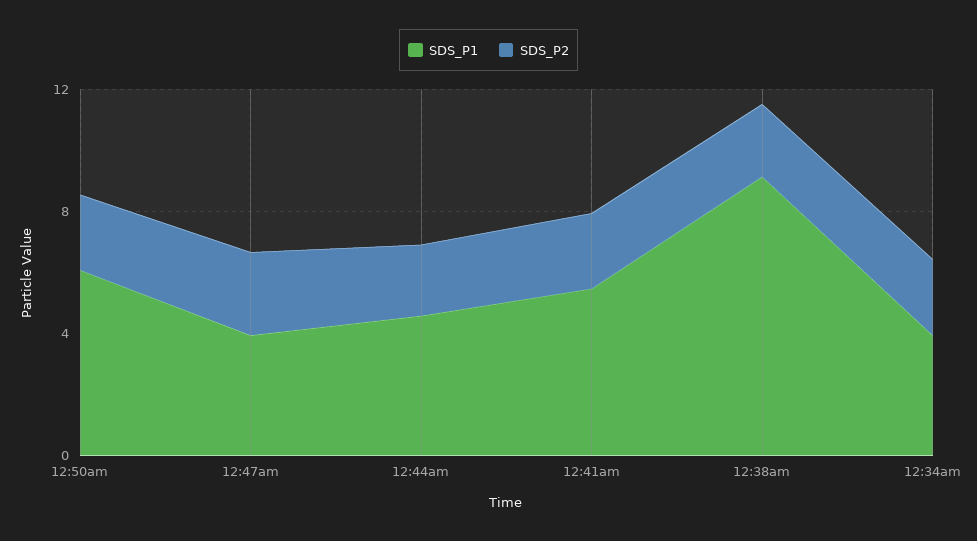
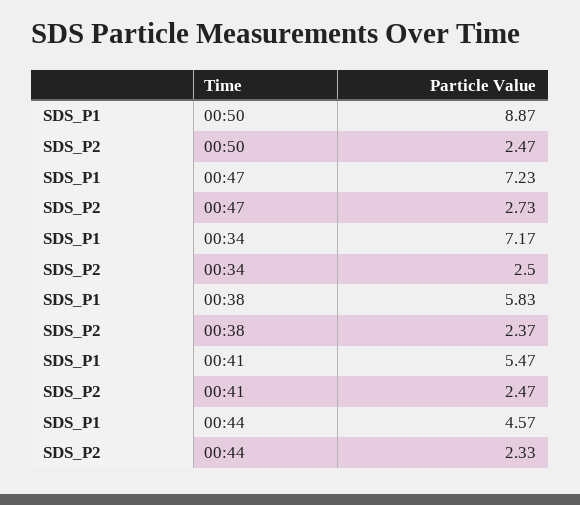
  {
    "SDS_P1": {
-     "12:50am": 6,
+     "12:50am": 8.87,
-     "12:47am": 4,
+     "12:47am": 7.23,
      "12:44am": 4.57,
      "12:41am": 5.47,
-     "12:38am": 9,
+     "12:38am": 5.83,
-     "12:34am": 4
+     "12:34am": 7.17
    },
    "SDS_P2": {
      "12:50am": 2.47,
      "12:47am": 2.73,
      "12:44am": 2.33,
      "12:41am": 2.47,
      "12:38am": 2.37,
      "12:34am": 2.5
    }
  }

